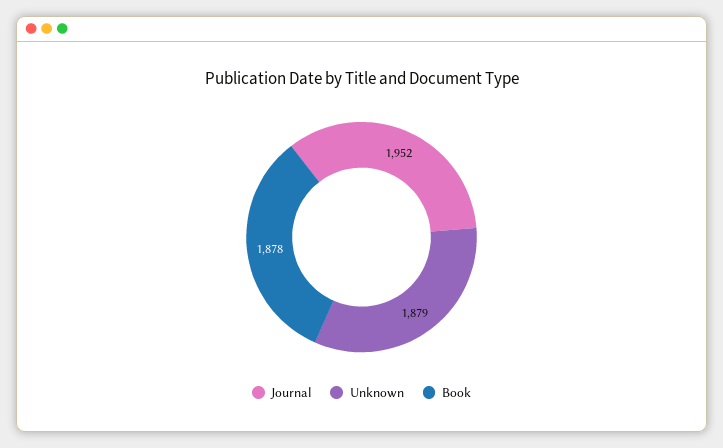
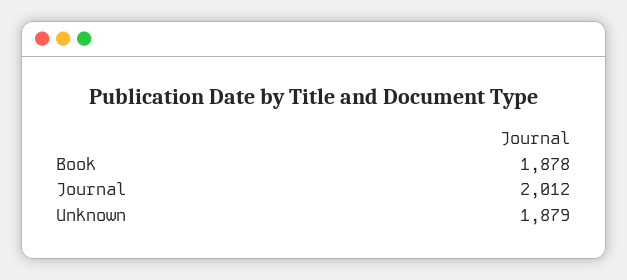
  {
-   "Journal": 1952,
+   "Journal": 2012,
    "Unknown": 1879,
    "Book": 1878
  }

